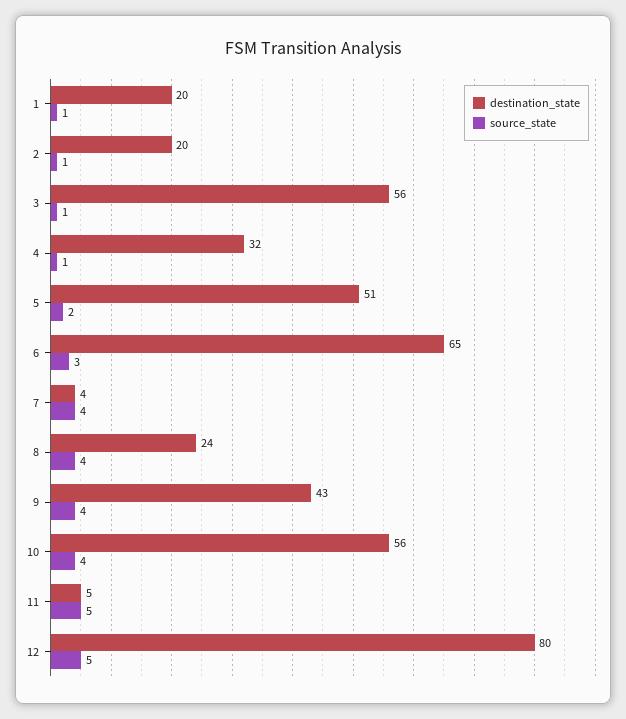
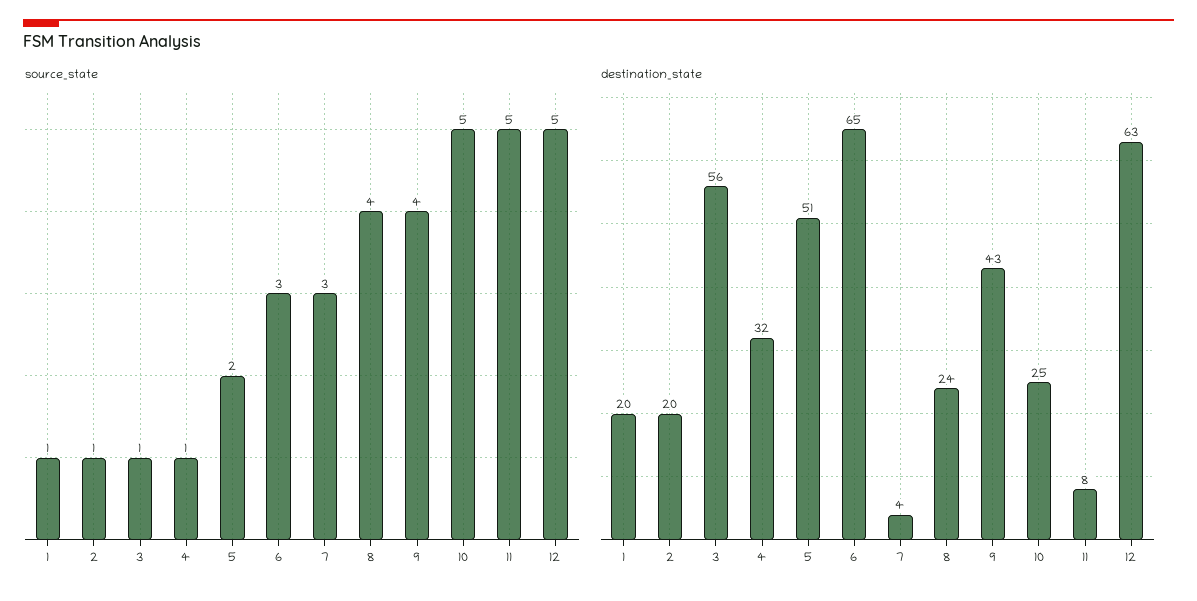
  {
    "destination_state": {
      "1": 20,
      "2": 20,
      "3": 56,
      "4": 32,
      "5": 51,
      "6": 65,
      "7": 4,
      "8": 24,
      "9": 43,
-     "10": 56,
+     "10": 25,
-     "11": 5,
+     "11": 8,
-     "12": 80
+     "12": 63
    },
    "source_state": {
      "1": 1,
      "2": 1,
      "3": 1,
      "4": 1,
      "5": 2,
      "6": 3,
-     "7": 4,
+     "7": 3,
      "8": 4,
      "9": 4,
-     "10": 4,
+     "10": 5,
      "11": 5,
      "12": 5
    }
  }

